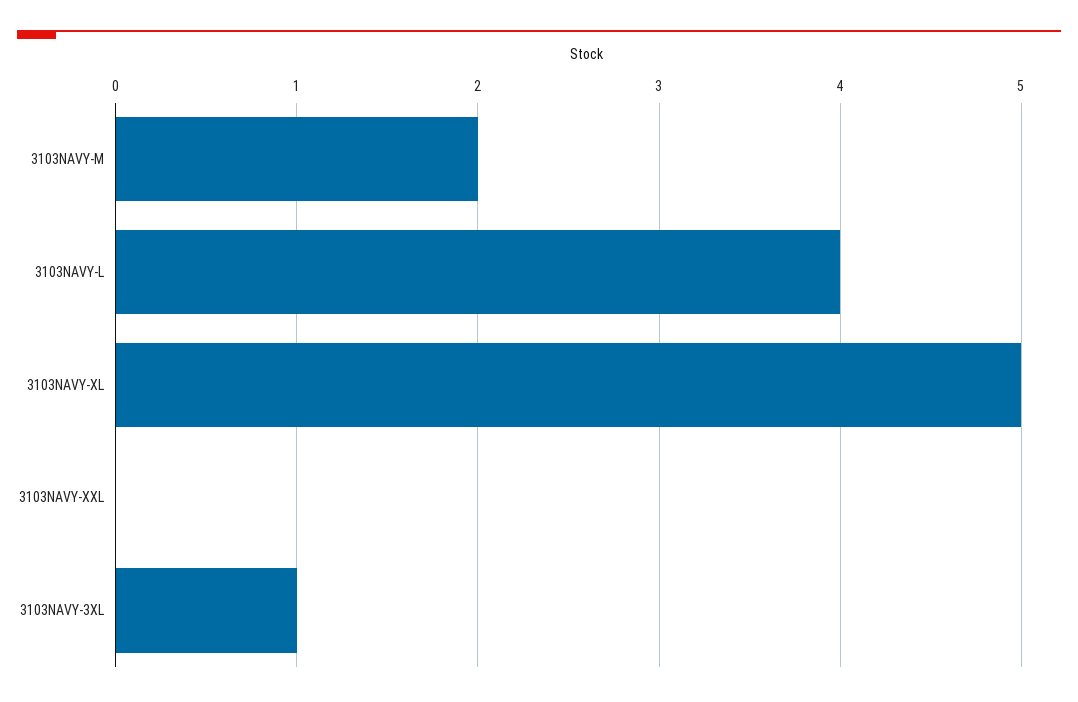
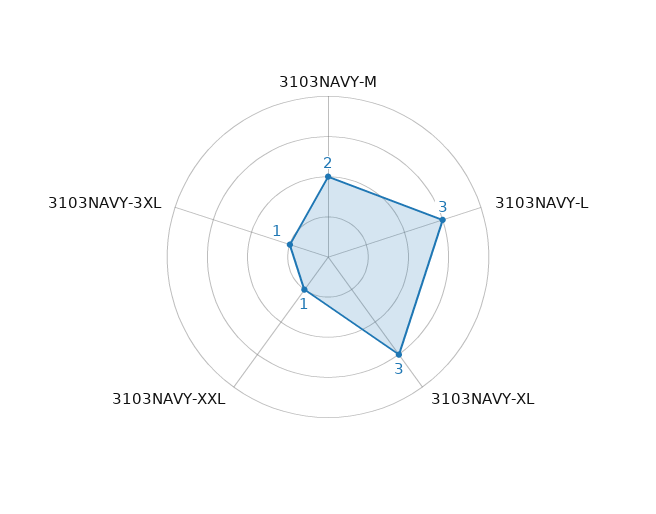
  {
    "3103NAVY-M": 2,
-   "3103NAVY-L": 4,
+   "3103NAVY-L": 3,
-   "3103NAVY-XL": 5,
+   "3103NAVY-XL": 3,
-   "3103NAVY-XXL": 0,
+   "3103NAVY-XXL": 1,
    "3103NAVY-3XL": 1
  }

